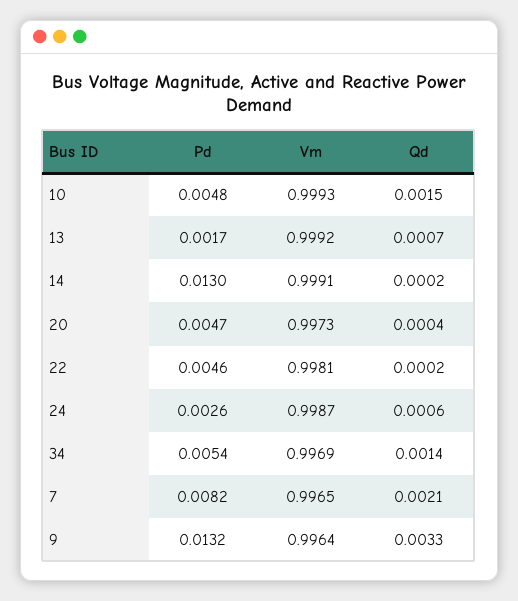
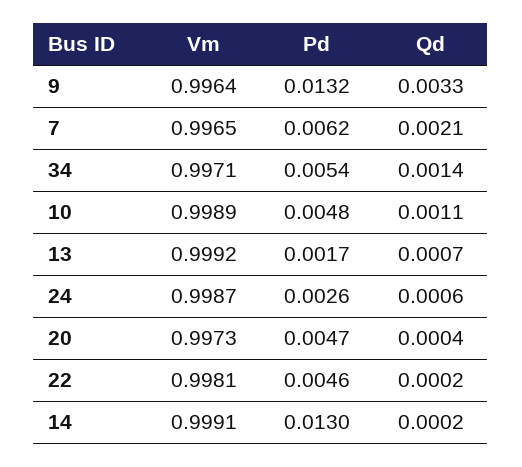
  {
    "Pd": {
      "10": 0.0048,
      "13": 0.0017,
      "14": 0.013,
      "20": 0.0047,
      "22": 0.0046,
      "24": 0.0026,
      "34": 0.0054,
-     "7": 0.0082,
+     "7": 0.0062,
      "9": 0.0132
    },
    "Vm": {
-     "10": 0.9993,
+     "10": 0.9989,
      "13": 0.9992,
      "14": 0.9991,
      "20": 0.9973,
      "22": 0.9981,
      "24": 0.9987,
-     "34": 0.9969,
+     "34": 0.9971,
      "7": 0.9965,
      "9": 0.9964
    },
    "Qd": {
-     "10": 0.0015,
+     "10": 0.0011,
      "13": 0.0007,
      "14": 0.0002,
      "20": 0.0004,
      "22": 0.0002,
      "24": 0.0006,
      "34": 0.0014,
      "7": 0.0021,
      "9": 0.0033
    }
  }

